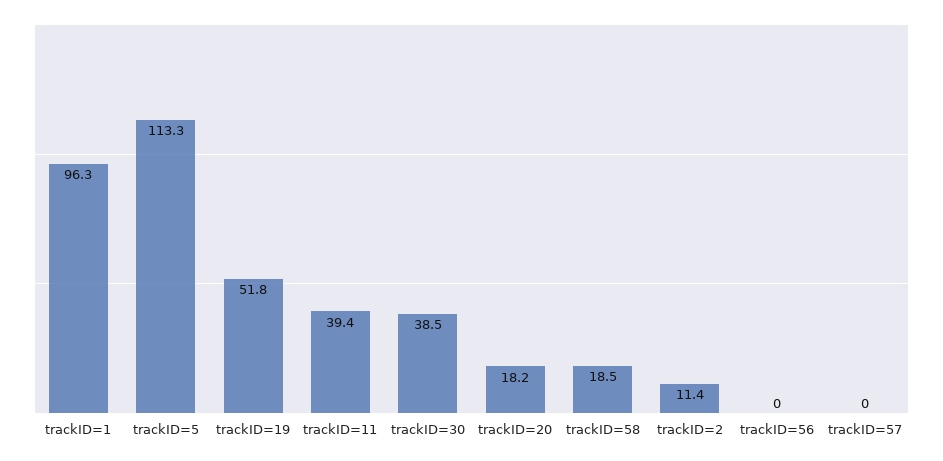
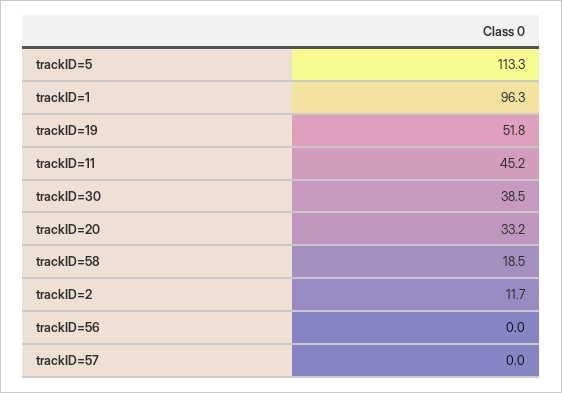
  {
    "trackID=1": 96.3,
    "trackID=5": 113.3,
    "trackID=19": 51.8,
-   "trackID=11": 39.4,
+   "trackID=11": 45.2,
    "trackID=30": 38.5,
-   "trackID=20": 18.2,
+   "trackID=20": 33.2,
    "trackID=58": 18.5,
-   "trackID=2": 11.4,
+   "trackID=2": 11.7,
    "trackID=56": 0,
    "trackID=57": 0
  }

